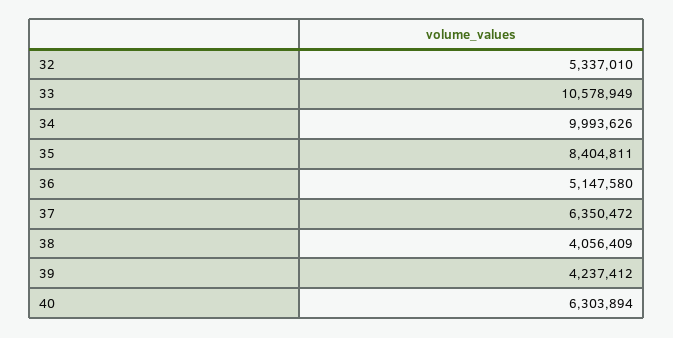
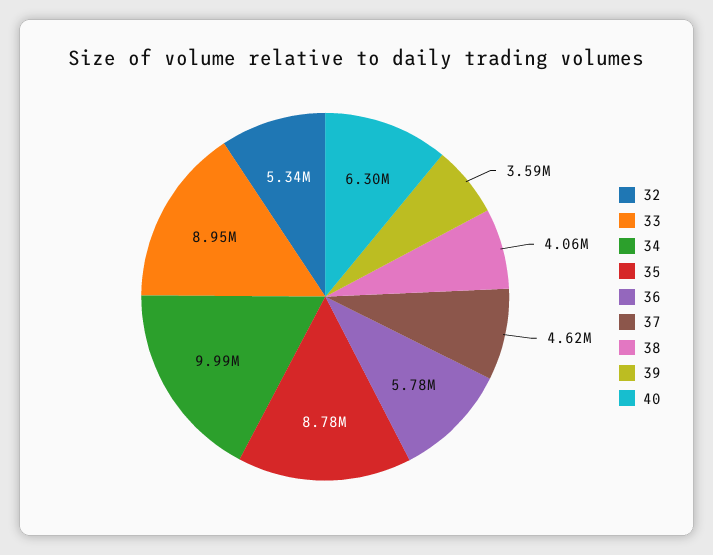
  {
    "32": 5337010,
-   "33": 10578949,
+   "33": 8950000,
    "34": 9993626,
-   "35": 8404811,
+   "35": 8780000,
-   "36": 5147580,
+   "36": 5780000,
-   "37": 6350472,
+   "37": 4620000,
    "38": 4056409,
-   "39": 4237412,
+   "39": 3590000,
    "40": 6303894
  }

